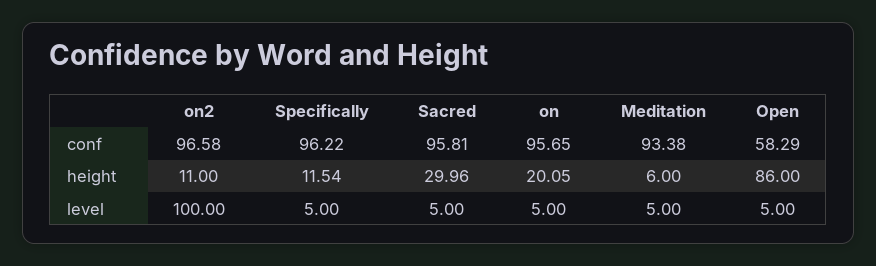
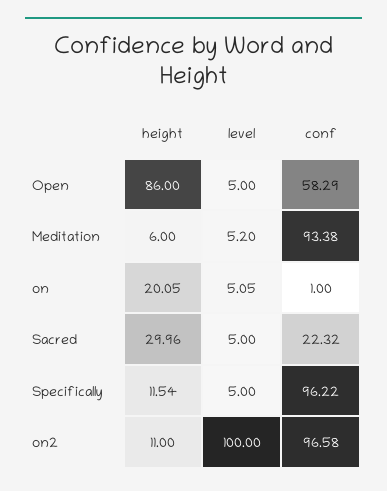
  {
    "on2": {
      "conf": 96.58,
      "height": 11,
      "level": 100
    },
    "Specifically": {
      "conf": 96.22,
      "height": 11.54,
      "level": 5
    },
    "Sacred": {
-     "conf": 95.81,
+     "conf": 22.32,
      "height": 29.96,
      "level": 5
    },
    "on": {
-     "conf": 95.65,
+     "conf": 1,
      "height": 20.05,
-     "level": 5
+     "level": 5.05
    },
    "Meditation": {
      "conf": 93.38,
      "height": 6,
-     "level": 5
+     "level": 5.2
    },
    "Open": {
      "conf": 58.29,
      "height": 86,
      "level": 5
    }
  }

